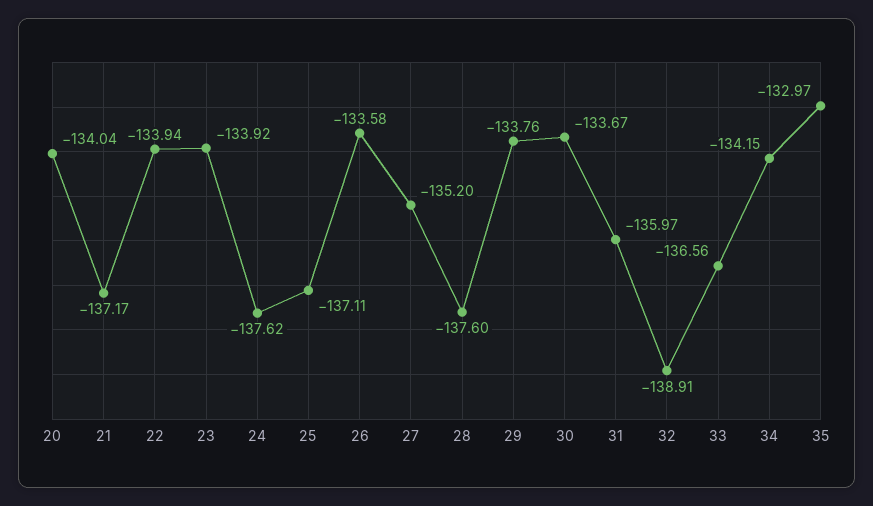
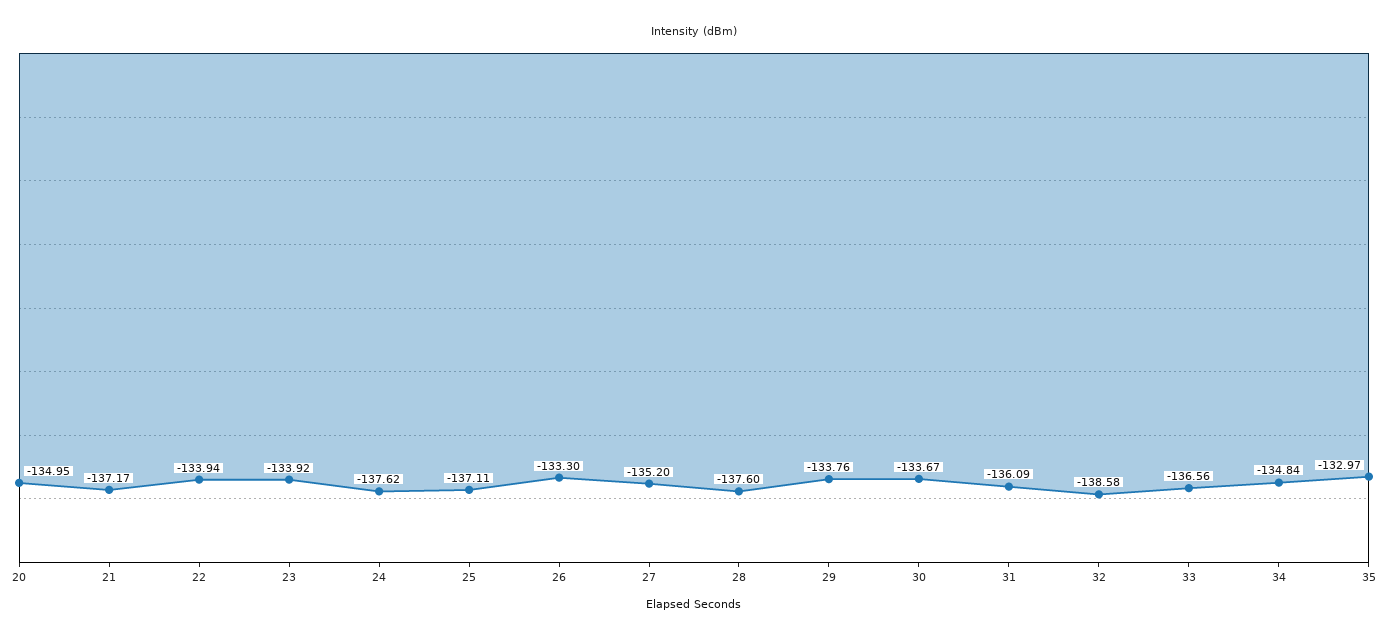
  {
-   "20": -134.04,
+   "20": -134.95,
    "21": -137.17,
    "22": -133.94,
    "23": -133.92,
    "24": -137.62,
    "25": -137.11,
-   "26": -133.58,
+   "26": -133.3,
    "27": -135.2,
    "28": -137.6,
    "29": -133.76,
    "30": -133.67,
-   "31": -135.97,
+   "31": -136.09,
-   "32": -138.91,
+   "32": -138.58,
    "33": -136.56,
-   "34": -134.15,
+   "34": -134.84,
    "35": -132.97
  }

